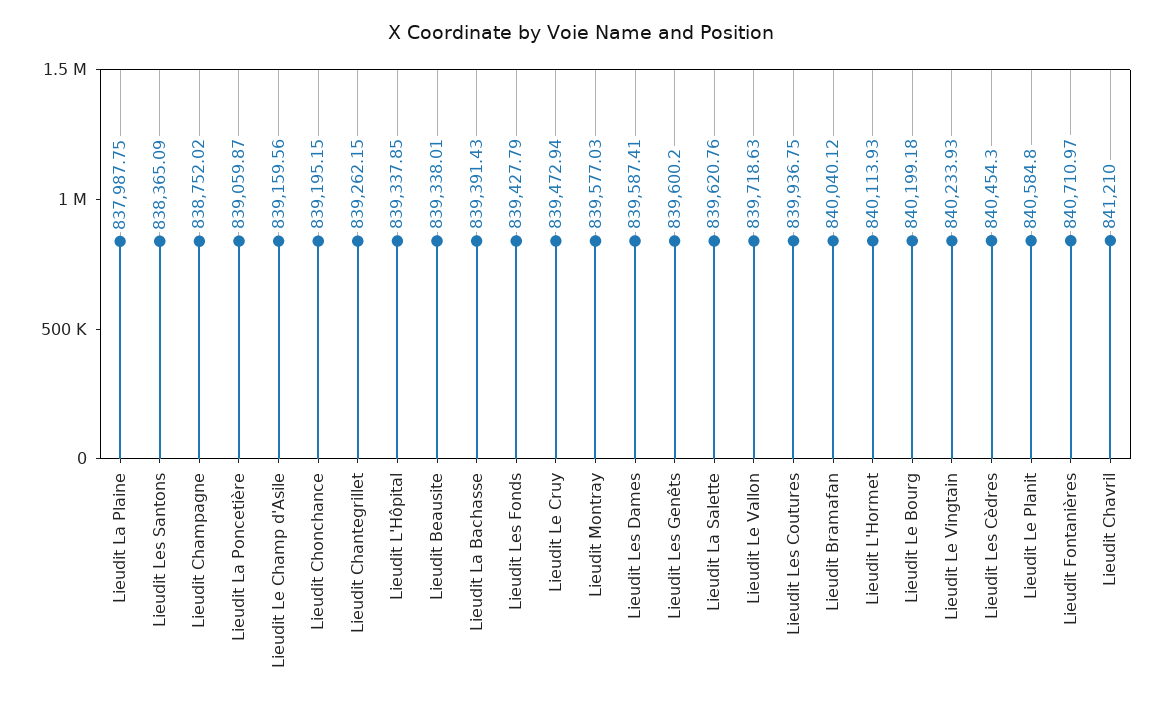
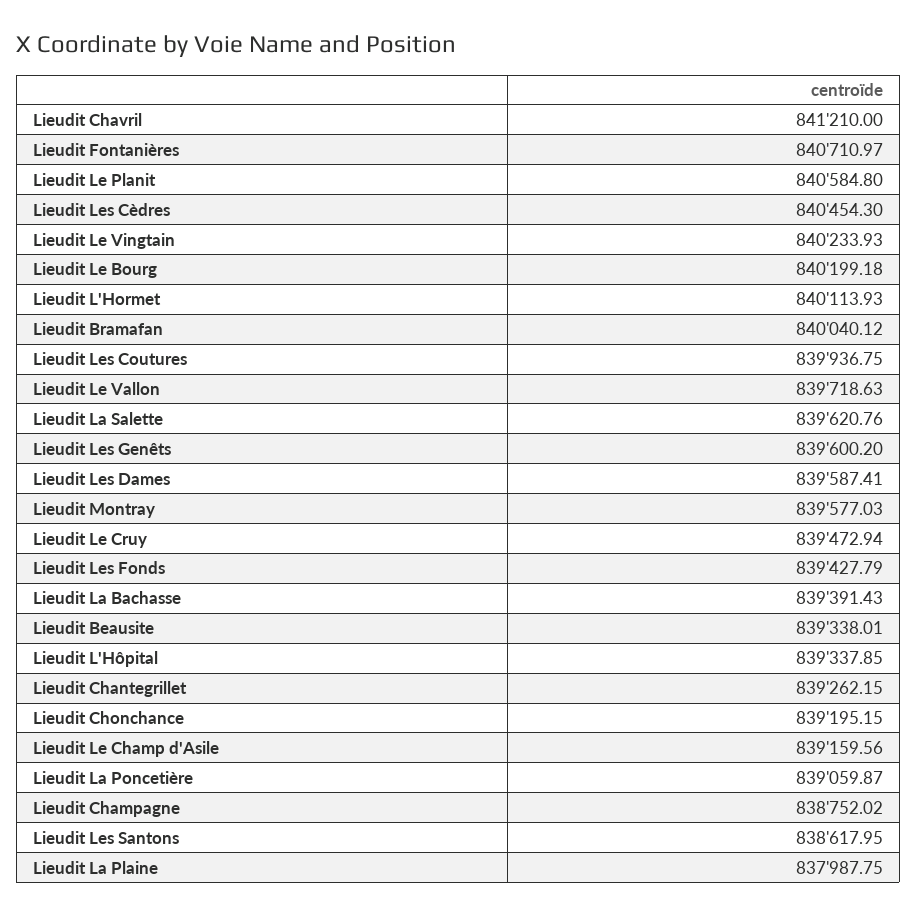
  {
    "Lieudit La Plaine": 837987.75,
-   "Lieudit Les Santons": 838365.09,
+   "Lieudit Les Santons": 838617.95,
    "Lieudit Champagne": 838752.02,
    "Lieudit La Poncetière": 839059.87,
    "Lieudit Le Champ d'Asile": 839159.56,
    "Lieudit Chonchance": 839195.15,
    "Lieudit Chantegrillet": 839262.15,
    "Lieudit L'Hôpital": 839337.85,
    "Lieudit Beausite": 839338.01,
    "Lieudit La Bachasse": 839391.43,
    "Lieudit Les Fonds": 839427.79,
    "Lieudit Le Cruy": 839472.94,
    "Lieudit Montray": 839577.03,
    "Lieudit Les Dames": 839587.41,
    "Lieudit Les Genêts": 839600.2,
    "Lieudit La Salette": 839620.76,
    "Lieudit Le Vallon": 839718.63,
    "Lieudit Les Coutures": 839936.75,
    "Lieudit Bramafan": 840040.12,
    "Lieudit L'Hormet": 840113.93,
    "Lieudit Le Bourg": 840199.18,
    "Lieudit Le Vingtain": 840233.93,
    "Lieudit Les Cèdres": 840454.3,
    "Lieudit Le Planit": 840584.8,
    "Lieudit Fontanières": 840710.97,
    "Lieudit Chavril": 841210
  }

